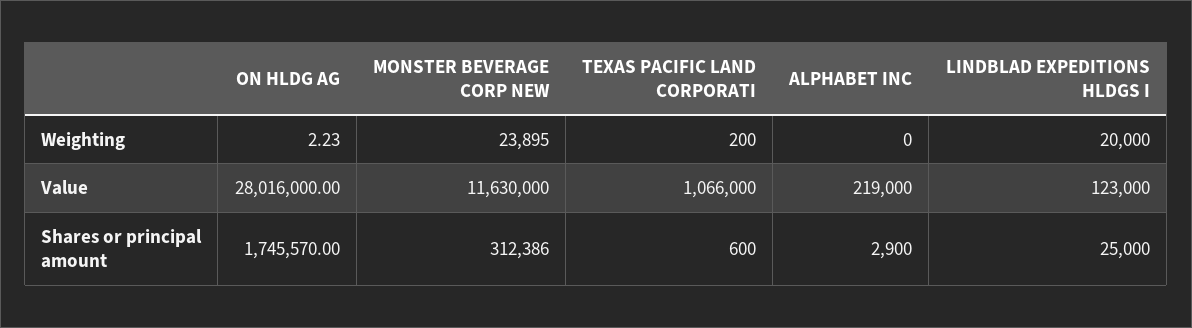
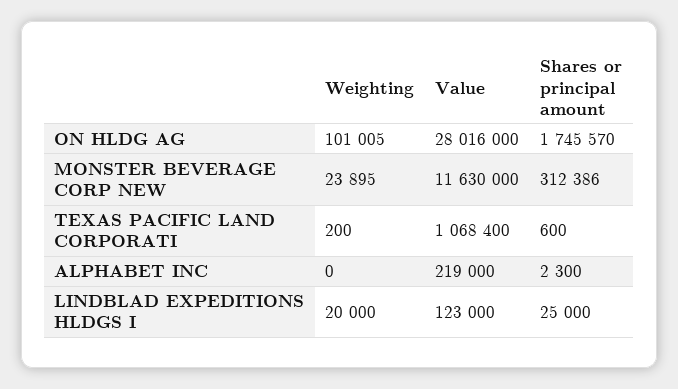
  {
    "ON HLDG AG": {
-     "Weighting": 2.23,
+     "Weighting": 101005,
      "Value": 28016000,
      "Shares or principal amount": 1745570
    },
    "MONSTER BEVERAGE CORP NEW": {
      "Weighting": 23895,
      "Value": 11630000,
      "Shares or principal amount": 312386
    },
    "TEXAS PACIFIC LAND CORPORATI": {
      "Weighting": 200,
-     "Value": 1066000,
+     "Value": 1068400,
      "Shares or principal amount": 600
    },
    "ALPHABET INC": {
      "Weighting": 0,
      "Value": 219000,
-     "Shares or principal amount": 2900
+     "Shares or principal amount": 2300
    },
    "LINDBLAD EXPEDITIONS HLDGS I": {
      "Weighting": 20000,
      "Value": 123000,
      "Shares or principal amount": 25000
    }
  }

